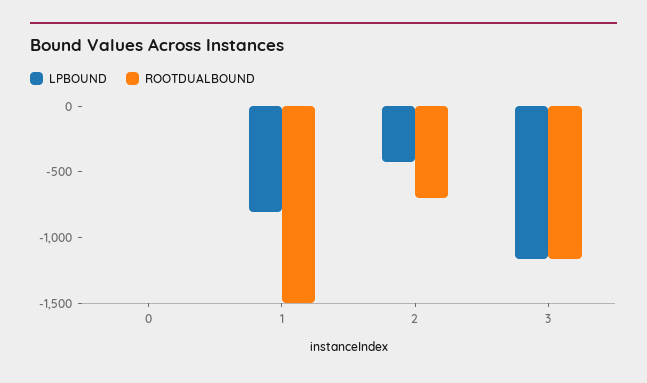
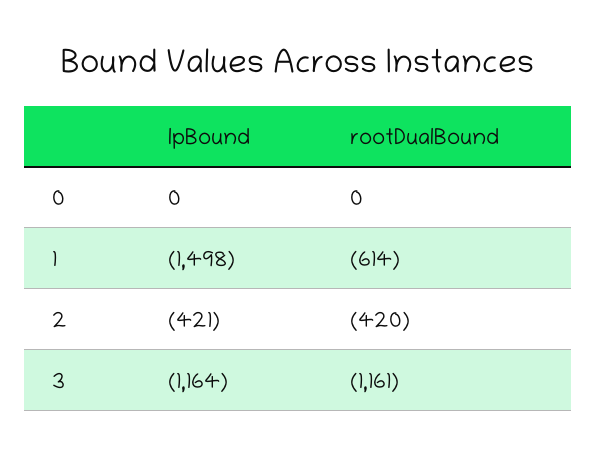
  {
    "LPBOUND": {
      "0": 0,
-     "1": -800,
+     "1": -1498,
      "2": -421,
      "3": -1164
    },
    "ROOTDUALBOUND": {
      "0": 0,
-     "1": -1500,
+     "1": -614,
-     "2": -700,
+     "2": -420,
      "3": -1161
    }
  }

